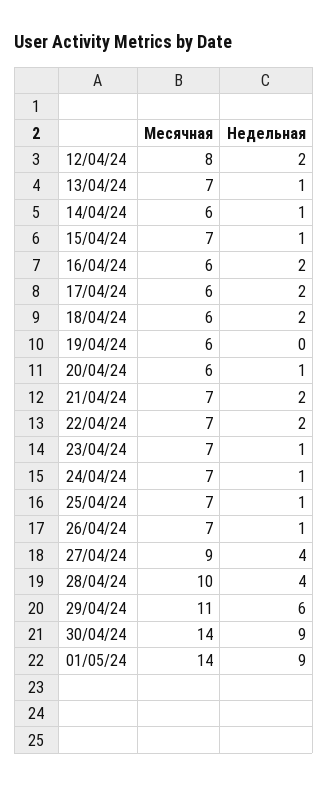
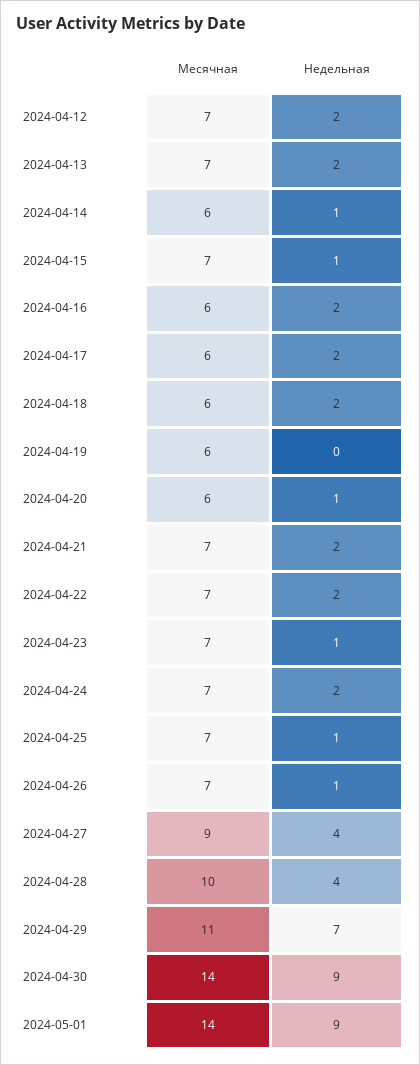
  {
    "Месячная": {
-     "12/04/24": 8,
+     "12/04/24": 7,
      "13/04/24": 7,
      "14/04/24": 6,
      "15/04/24": 7,
      "16/04/24": 6,
      "17/04/24": 6,
      "18/04/24": 6,
      "19/04/24": 6,
      "20/04/24": 6,
      "21/04/24": 7,
      "22/04/24": 7,
      "23/04/24": 7,
      "24/04/24": 7,
      "25/04/24": 7,
      "26/04/24": 7,
      "27/04/24": 9,
      "28/04/24": 10,
      "29/04/24": 11,
      "30/04/24": 14,
      "01/05/24": 14
    },
    "Недельная": {
      "12/04/24": 2,
-     "13/04/24": 1,
+     "13/04/24": 2,
      "14/04/24": 1,
      "15/04/24": 1,
      "16/04/24": 2,
      "17/04/24": 2,
      "18/04/24": 2,
      "19/04/24": 0,
      "20/04/24": 1,
      "21/04/24": 2,
      "22/04/24": 2,
      "23/04/24": 1,
-     "24/04/24": 1,
+     "24/04/24": 2,
      "25/04/24": 1,
      "26/04/24": 1,
      "27/04/24": 4,
      "28/04/24": 4,
-     "29/04/24": 6,
+     "29/04/24": 7,
      "30/04/24": 9,
      "01/05/24": 9
    }
  }

